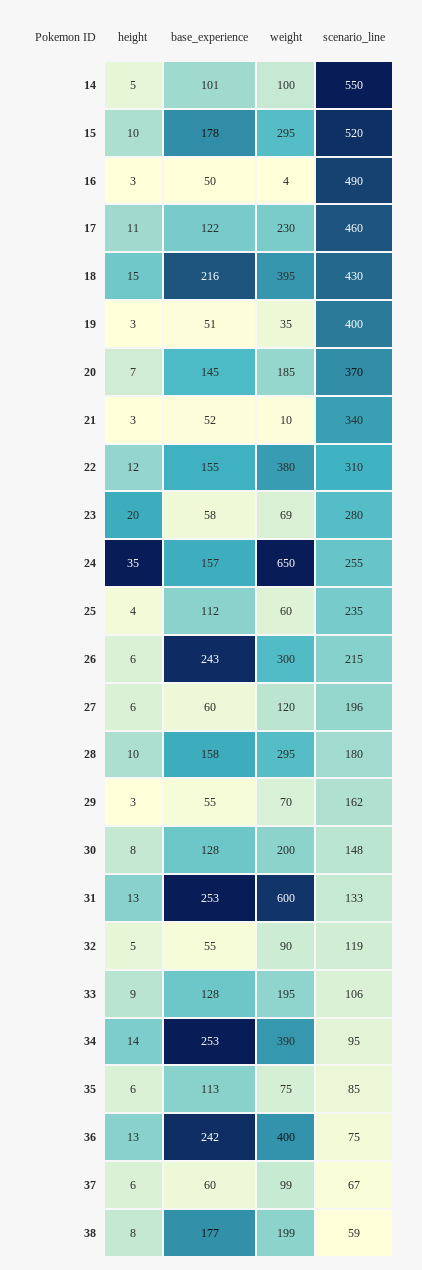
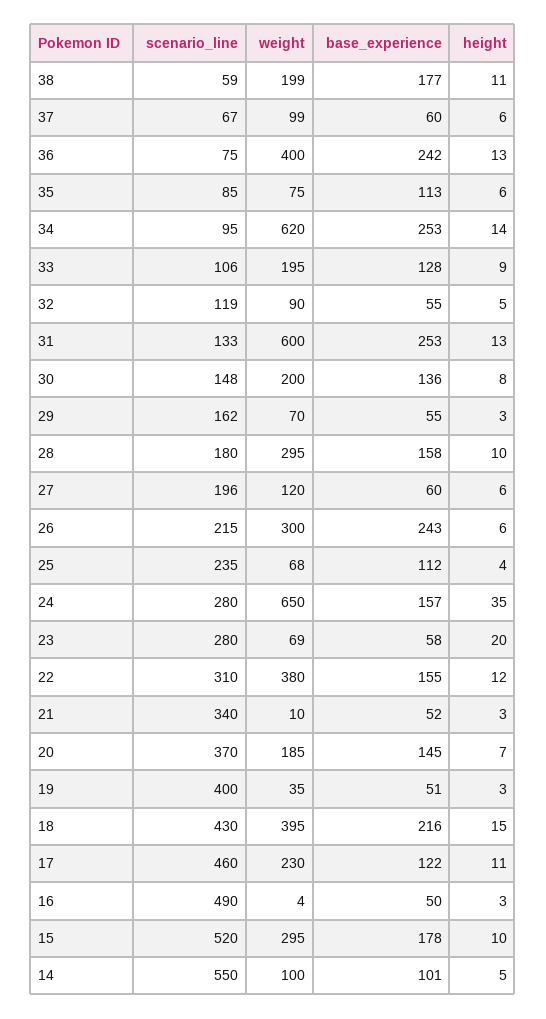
  {
    "height": {
      "14": 5,
      "15": 10,
      "16": 3,
      "17": 11,
      "18": 15,
      "19": 3,
      "20": 7,
      "21": 3,
      "22": 12,
      "23": 20,
      "24": 35,
      "25": 4,
      "26": 6,
      "27": 6,
      "28": 10,
      "29": 3,
      "30": 8,
      "31": 13,
      "32": 5,
      "33": 9,
      "34": 14,
      "35": 6,
      "36": 13,
      "37": 6,
-     "38": 8
+     "38": 11
    },
    "base_experience": {
      "14": 101,
      "15": 178,
      "16": 50,
      "17": 122,
      "18": 216,
      "19": 51,
      "20": 145,
      "21": 52,
      "22": 155,
      "23": 58,
      "24": 157,
      "25": 112,
      "26": 243,
      "27": 60,
      "28": 158,
      "29": 55,
-     "30": 128,
+     "30": 136,
      "31": 253,
      "32": 55,
      "33": 128,
      "34": 253,
      "35": 113,
      "36": 242,
      "37": 60,
      "38": 177
    },
    "weight": {
      "14": 100,
      "15": 295,
      "16": 4,
      "17": 230,
      "18": 395,
      "19": 35,
      "20": 185,
      "21": 10,
      "22": 380,
      "23": 69,
      "24": 650,
-     "25": 60,
+     "25": 68,
      "26": 300,
      "27": 120,
      "28": 295,
      "29": 70,
      "30": 200,
      "31": 600,
      "32": 90,
      "33": 195,
-     "34": 390,
+     "34": 620,
      "35": 75,
      "36": 400,
      "37": 99,
      "38": 199
    },
    "scenario_line": {
      "14": 550,
      "15": 520,
      "16": 490,
      "17": 460,
      "18": 430,
      "19": 400,
      "20": 370,
      "21": 340,
      "22": 310,
      "23": 280,
-     "24": 255,
+     "24": 280,
      "25": 235,
      "26": 215,
      "27": 196,
      "28": 180,
      "29": 162,
      "30": 148,
      "31": 133,
      "32": 119,
      "33": 106,
      "34": 95,
      "35": 85,
      "36": 75,
      "37": 67,
      "38": 59
    }
  }

